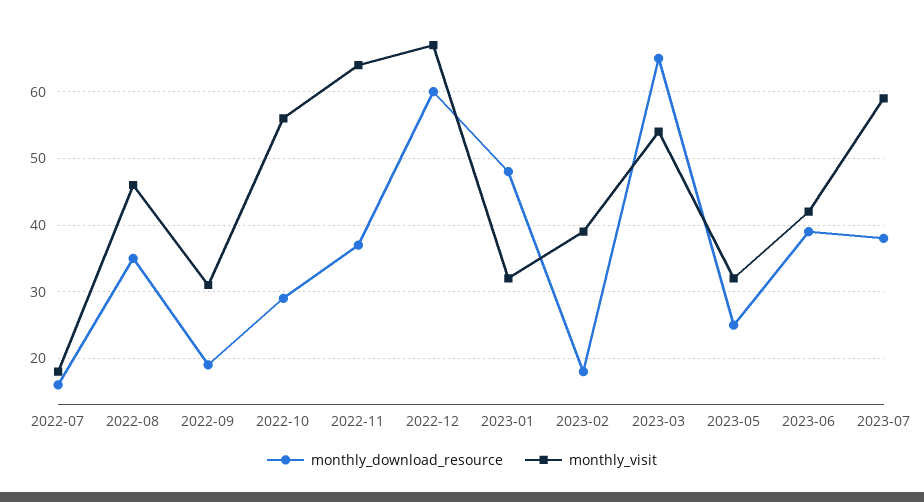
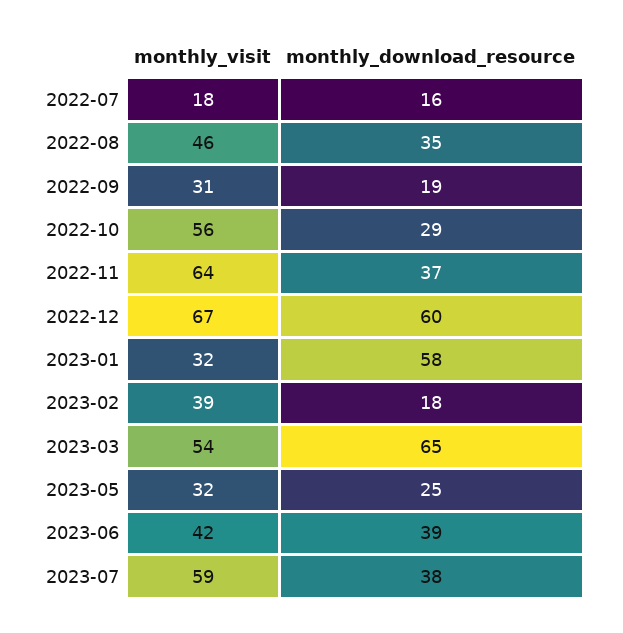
  {
    "monthly_download_resource": {
      "2022-07": 16,
      "2022-08": 35,
      "2022-09": 19,
      "2022-10": 29,
      "2022-11": 37,
      "2022-12": 60,
-     "2023-01": 48,
+     "2023-01": 58,
      "2023-02": 18,
      "2023-03": 65,
      "2023-05": 25,
      "2023-06": 39,
      "2023-07": 38
    },
    "monthly_visit": {
      "2022-07": 18,
      "2022-08": 46,
      "2022-09": 31,
      "2022-10": 56,
      "2022-11": 64,
      "2022-12": 67,
      "2023-01": 32,
      "2023-02": 39,
      "2023-03": 54,
      "2023-05": 32,
      "2023-06": 42,
      "2023-07": 59
    }
  }

